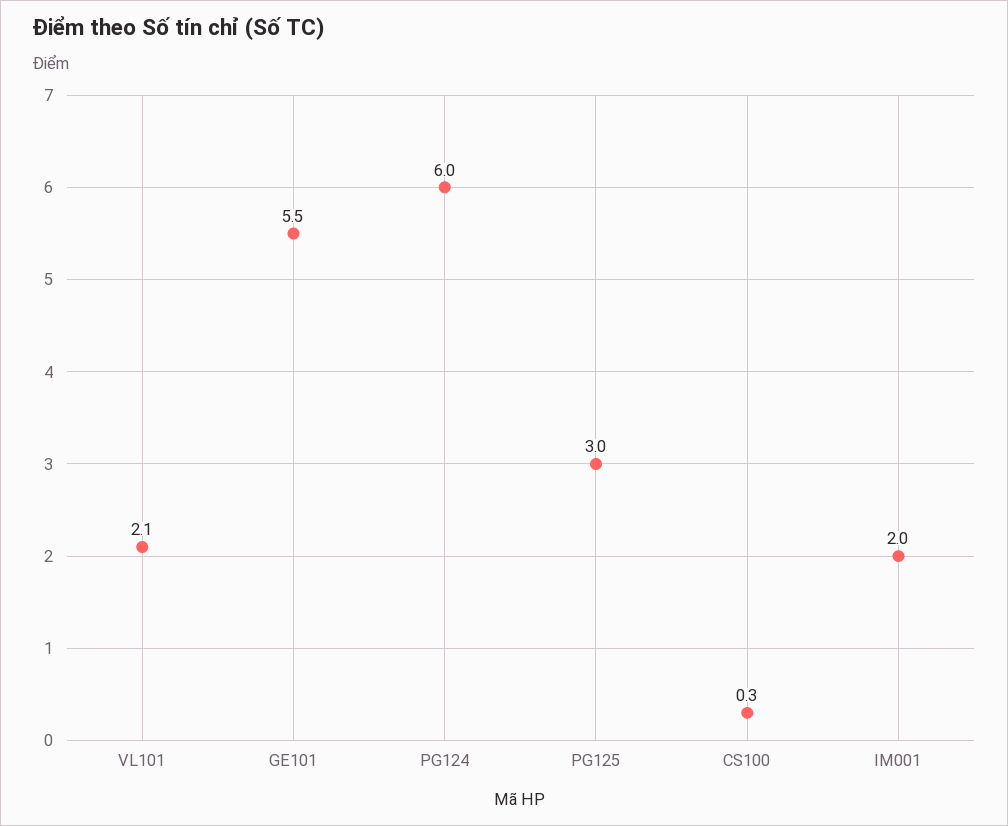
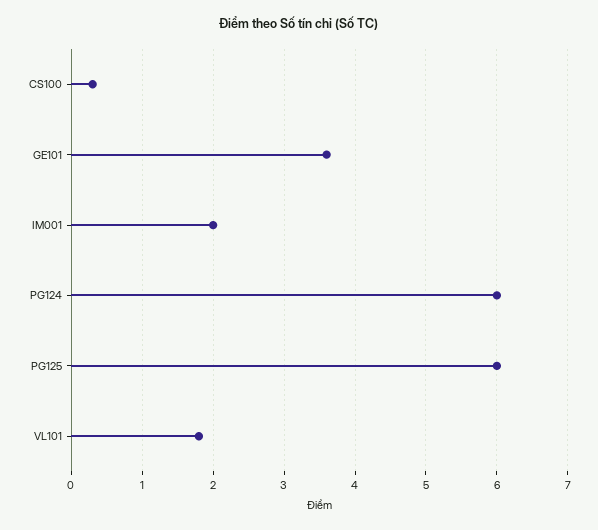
  {
-   "VL101": 2.1,
+   "VL101": 1.8,
-   "GE101": 5.5,
+   "GE101": 3.6,
    "PG124": 6,
-   "PG125": 3,
+   "PG125": 6,
    "CS100": 0.3,
    "IM001": 2
  }

